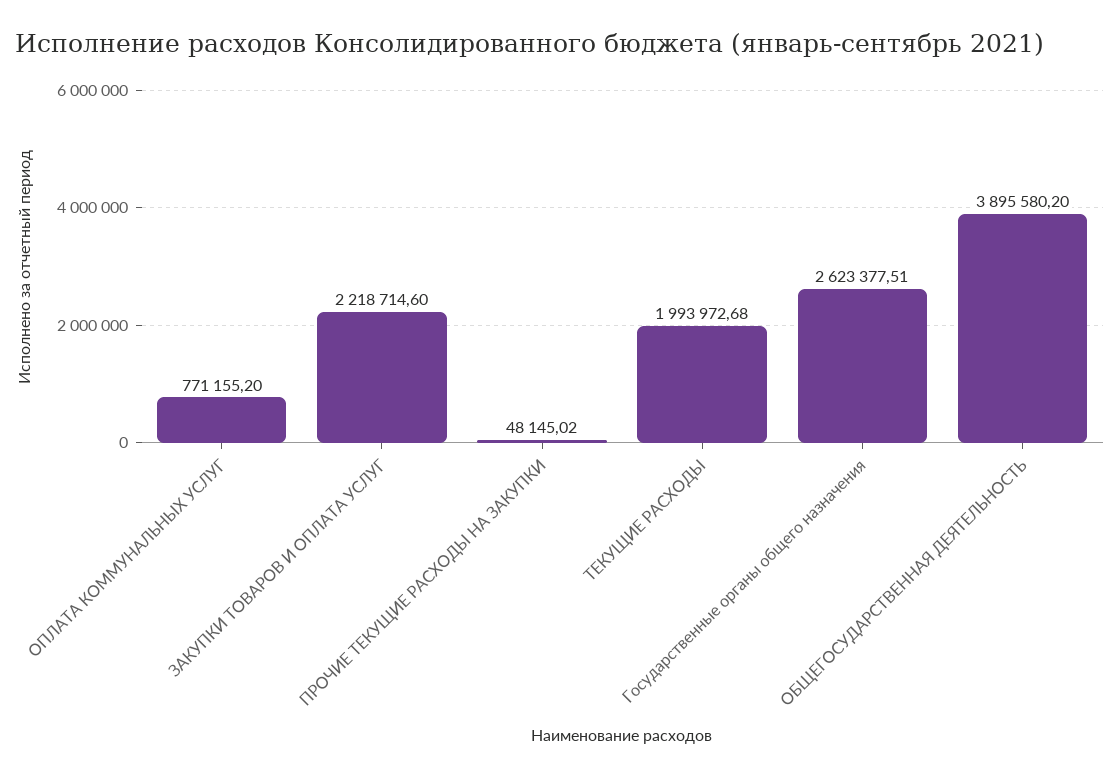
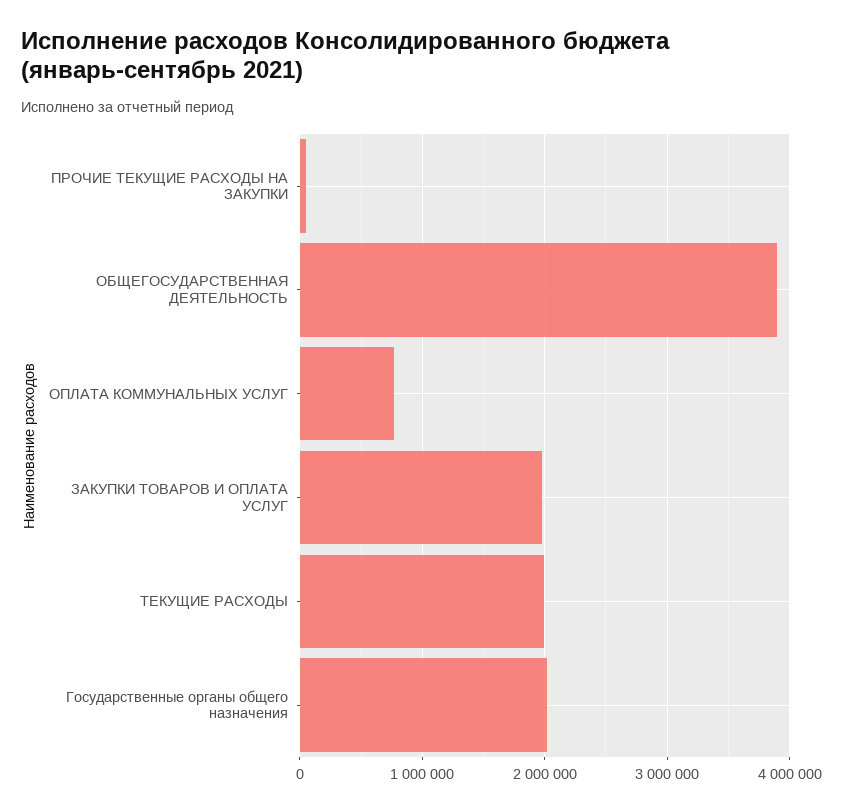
  {
    "ОПЛАТА КОММУНАЛЬНЫХ УСЛУГ": 771155.2,
-   "ЗАКУПКИ ТОВАРОВ И ОПЛАТА УСЛУГ": 2218714.6,
+   "ЗАКУПКИ ТОВАРОВ И ОПЛАТА УСЛУГ": 2000000,
    "ПРОЧИЕ ТЕКУЩИЕ РАСХОДЫ НА ЗАКУПКИ": 48145.02,
    "ТЕКУЩИЕ РАСХОДЫ": 1993972.68,
-   "Государственные органы общего назначения": 2623377.51,
+   "Государственные органы общего назначения": 2000000,
    "ОБЩЕГОСУДАРСТВЕННАЯ ДЕЯТЕЛЬНОСТЬ": 3895580.2
  }

